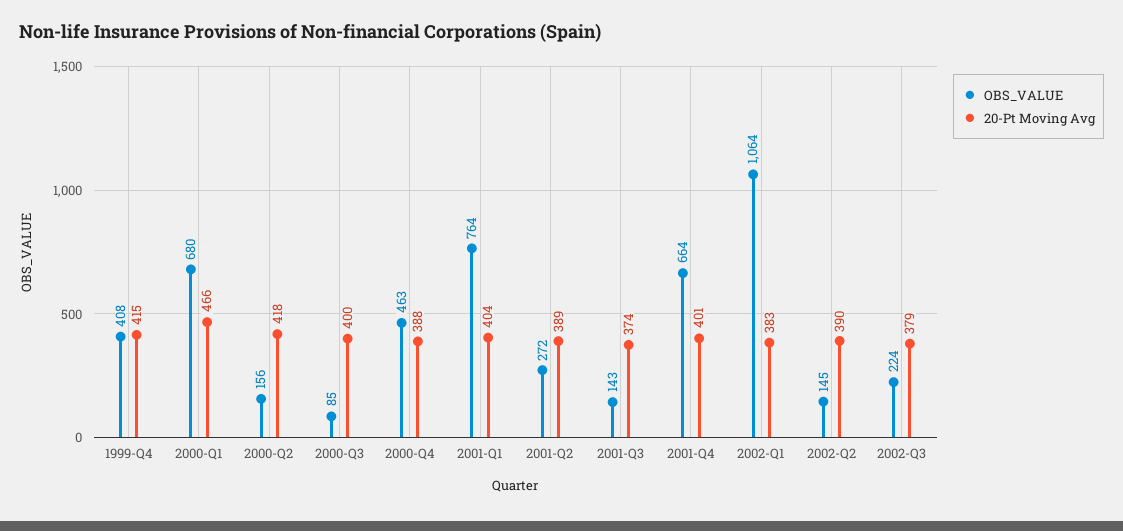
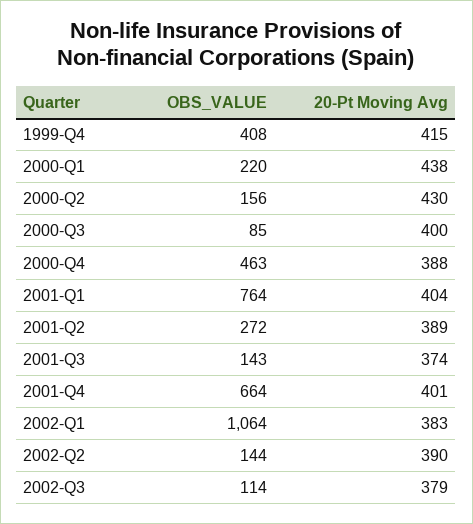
  {
    "OBS_VALUE": {
      "1999-Q4": 408,
-     "2000-Q1": 680,
+     "2000-Q1": 220,
      "2000-Q2": 156,
      "2000-Q3": 85,
      "2000-Q4": 463,
      "2001-Q1": 764,
      "2001-Q2": 272,
      "2001-Q3": 143,
      "2001-Q4": 664,
      "2002-Q1": 1064,
-     "2002-Q2": 145,
+     "2002-Q2": 144,
-     "2002-Q3": 224
+     "2002-Q3": 114
    },
    "20-Pt Moving Avg": {
      "1999-Q4": 415,
-     "2000-Q1": 466,
+     "2000-Q1": 438,
-     "2000-Q2": 418,
+     "2000-Q2": 430,
      "2000-Q3": 400,
      "2000-Q4": 388,
      "2001-Q1": 404,
      "2001-Q2": 389,
      "2001-Q3": 374,
      "2001-Q4": 401,
      "2002-Q1": 383,
      "2002-Q2": 390,
      "2002-Q3": 379
    }
  }

